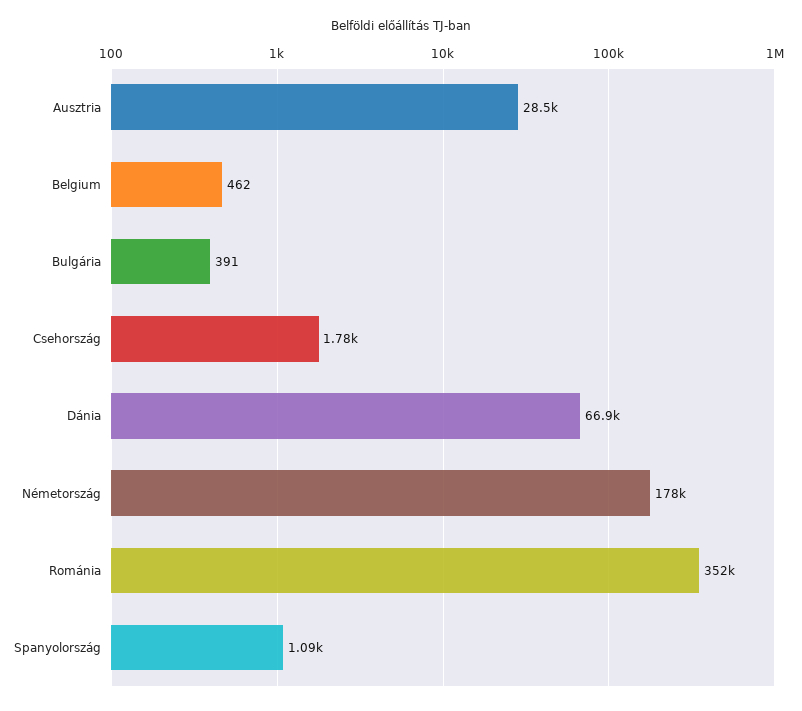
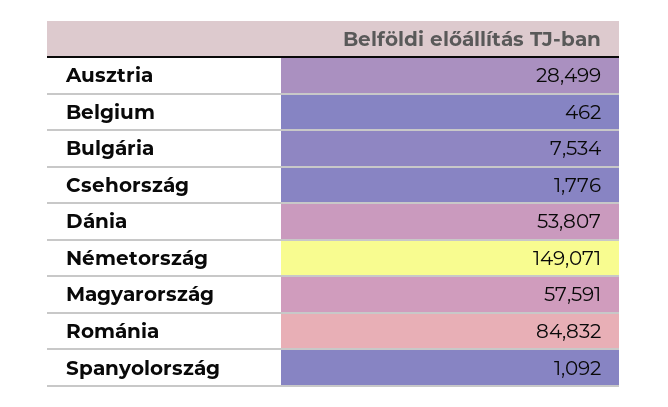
  {
    "Ausztria": 28499,
    "Belgium": 462,
-   "Bulgária": 391,
+   "Bulgária": 7534,
    "Csehország": 1776,
-   "Dánia": 66900,
+   "Dánia": 53807,
-   "Németország": 178000,
+   "Németország": 149071,
-   "Románia": 352000,
+   "Románia": 84832,
-   "Spanyolország": 1092
+   "Spanyolország": 1092,
+   "Magyarország": 57591
  }

